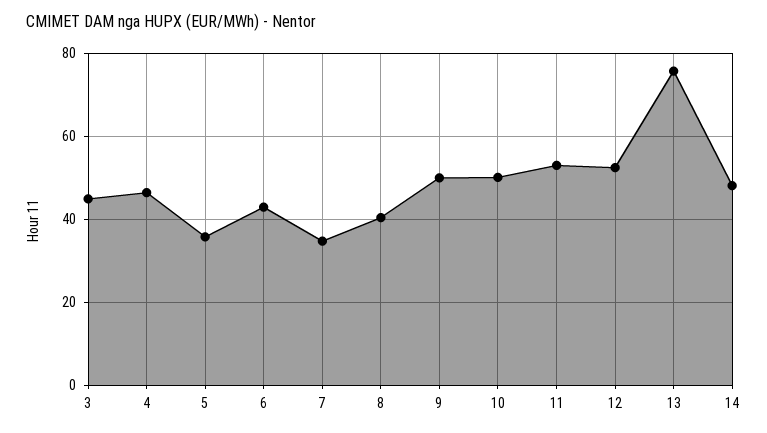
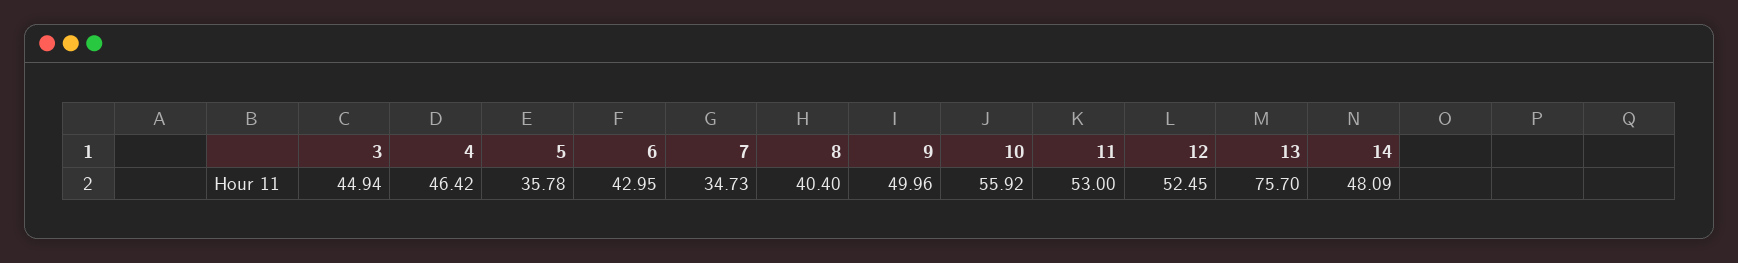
  {
    "3": 44.94,
    "4": 46.42,
    "5": 35.78,
    "6": 42.95,
    "7": 34.73,
    "8": 40.4,
    "9": 49.96,
-   "10": 50,
+   "10": 55.92,
    "11": 53,
    "12": 52.45,
    "13": 75.7,
    "14": 48.09
  }

